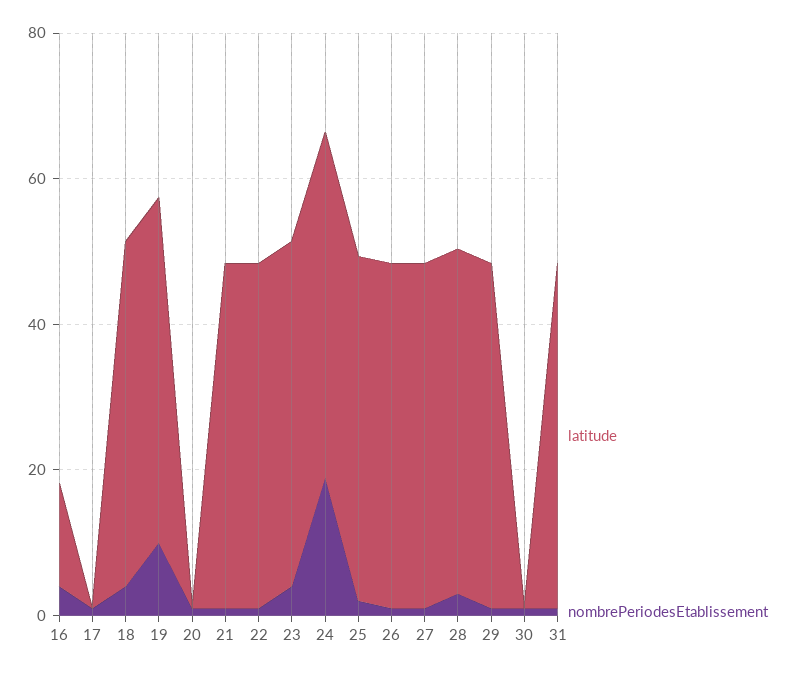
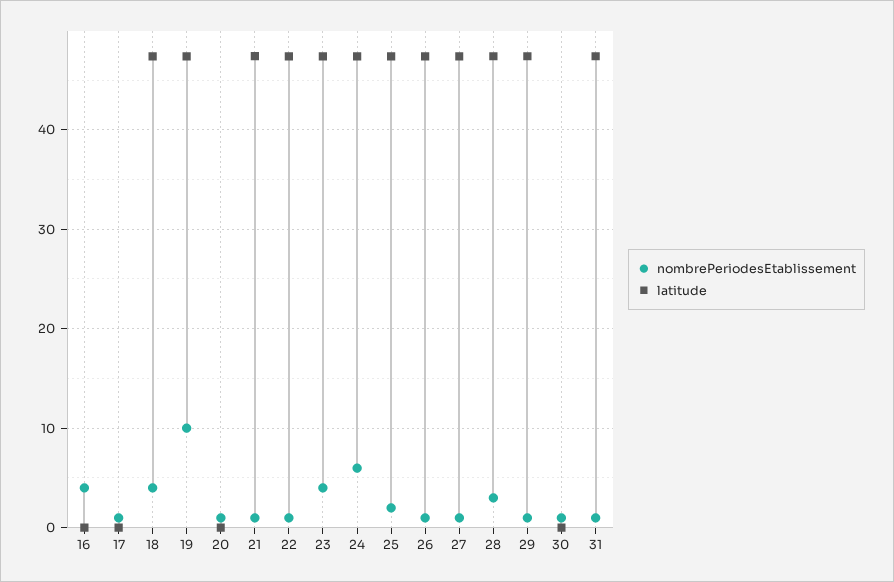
  {
    "latitude": {
-     "16": 15,
+     "16": 0,
      "17": 0,
      "18": 47,
      "19": 47,
      "20": 0,
      "21": 47,
      "22": 47,
      "23": 47,
      "24": 47,
      "25": 47,
      "26": 47,
      "27": 47,
      "28": 47,
      "29": 47,
      "30": 0,
      "31": 47
    },
    "nombrePeriodesEtablissement": {
      "16": 4,
      "17": 1,
      "18": 4,
      "19": 10,
      "20": 1,
      "21": 1,
      "22": 1,
      "23": 4,
-     "24": 20,
+     "24": 6,
      "25": 2,
      "26": 1,
      "27": 1,
      "28": 3,
      "29": 1,
      "30": 1,
      "31": 1
    }
  }

